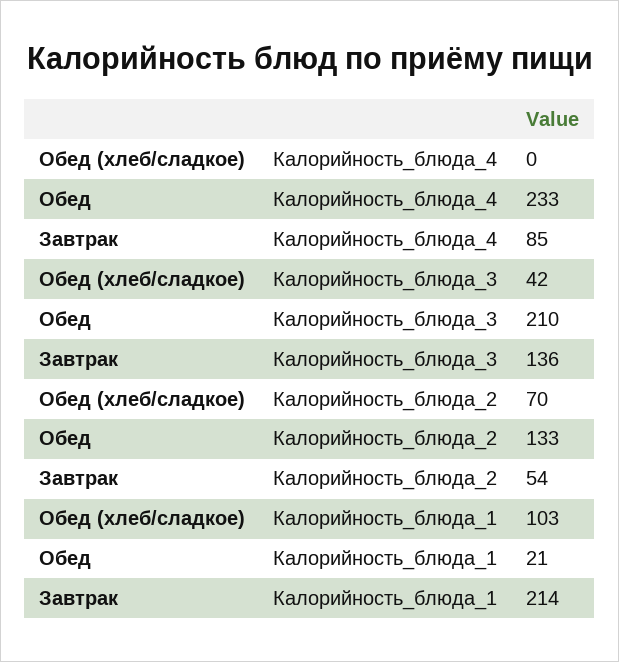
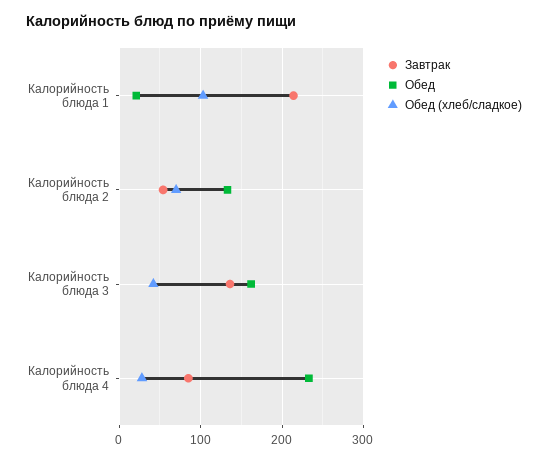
  {
    "Обед (хлеб/сладкое)": {
-     "Калорийность_блюда_4": 0,
+     "Калорийность_блюда_4": 30,
      "Калорийность_блюда_3": 42,
      "Калорийность_блюда_2": 70,
      "Калорийность_блюда_1": 103
    },
    "Обед": {
      "Калорийность_блюда_4": 233,
-     "Калорийность_блюда_3": 210,
+     "Калорийность_блюда_3": 160,
      "Калорийность_блюда_2": 133,
      "Калорийность_блюда_1": 21
    },
    "Завтрак": {
      "Калорийность_блюда_4": 85,
      "Калорийность_блюда_3": 136,
      "Калорийность_блюда_2": 54,
      "Калорийность_блюда_1": 214
    }
  }

